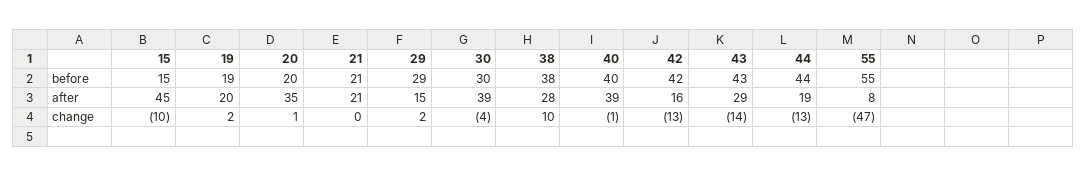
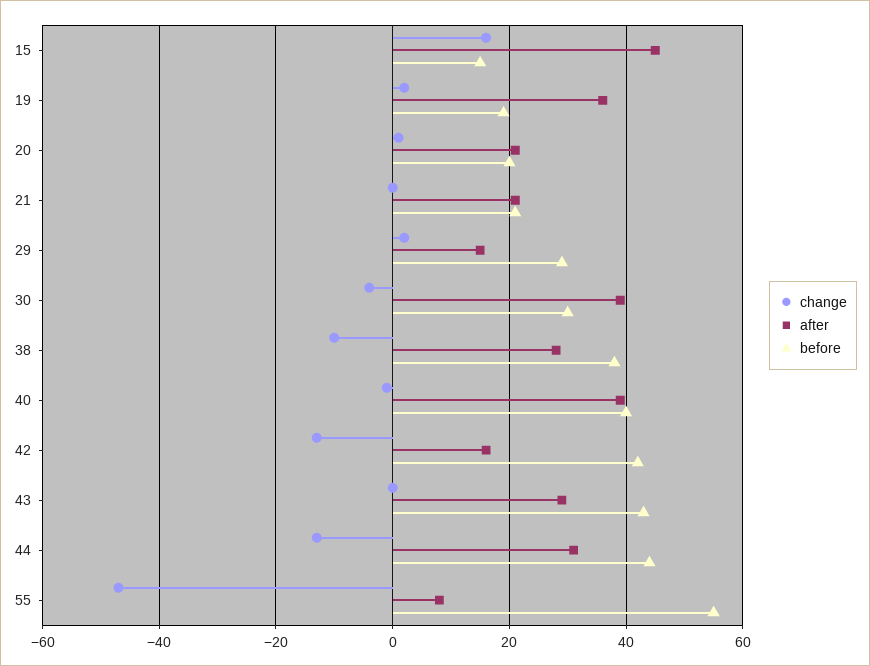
  {
    "before": {
      "15": 15,
      "19": 19,
      "20": 20,
      "21": 21,
      "29": 29,
      "30": 30,
      "38": 38,
      "40": 40,
      "42": 42,
      "43": 43,
      "44": 44,
      "55": 55
    },
    "after": {
      "15": 45,
-     "19": 20,
+     "19": 35,
-     "20": 35,
+     "20": 20,
      "21": 21,
      "29": 15,
      "30": 39,
      "38": 28,
      "40": 39,
      "42": 16,
      "43": 29,
-     "44": 19,
+     "44": 30,
      "55": 8
    },
    "change": {
-     "15": -10,
+     "15": 15,
      "19": 2,
      "20": 1,
      "21": 0,
      "29": 2,
      "30": -4,
-     "38": 10,
+     "38": -10,
      "40": -1,
      "42": -13,
-     "43": -14,
+     "43": 0,
      "44": -13,
      "55": -47
    }
  }

